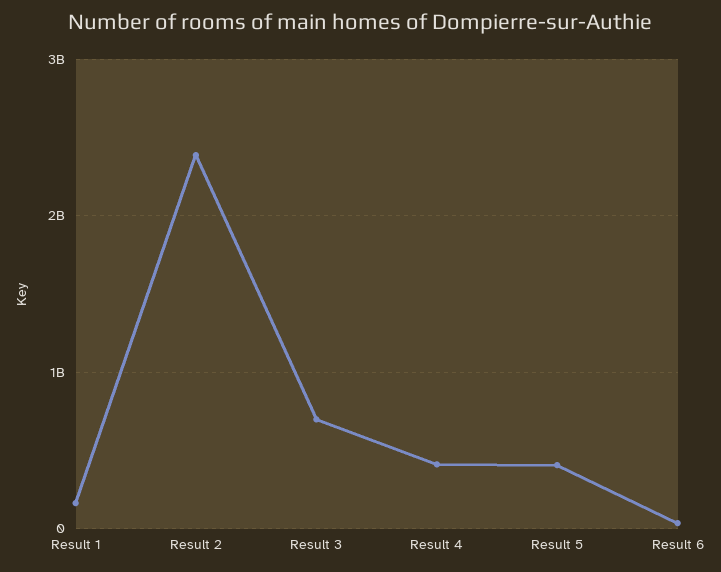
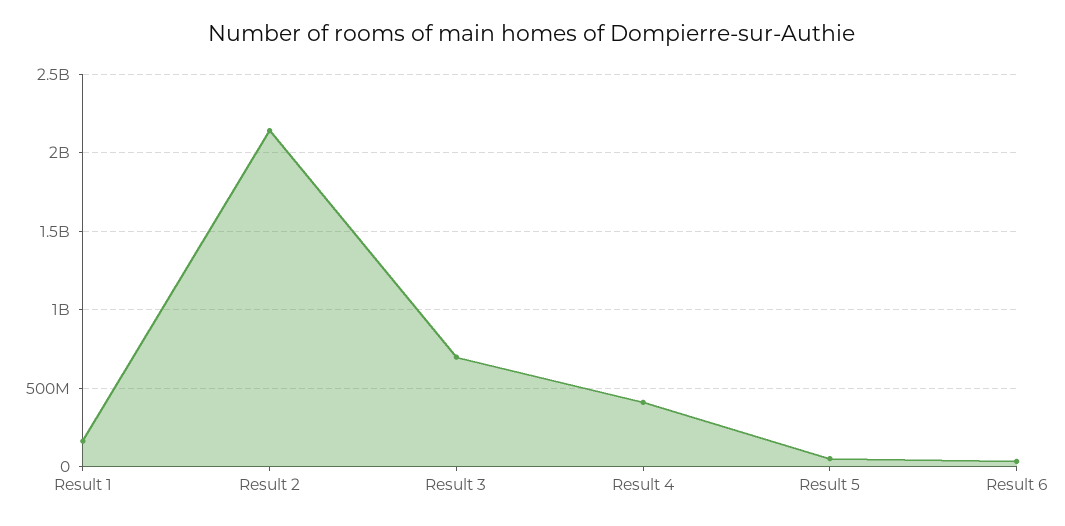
  {
    "Result 1": 150000000,
-   "Result 2": 2400000000,
+   "Result 2": 2150000000,
    "Result 3": 700000000,
    "Result 4": 400000000,
-   "Result 5": 400000000,
+   "Result 5": 50000000,
    "Result 6": 50000000
  }

